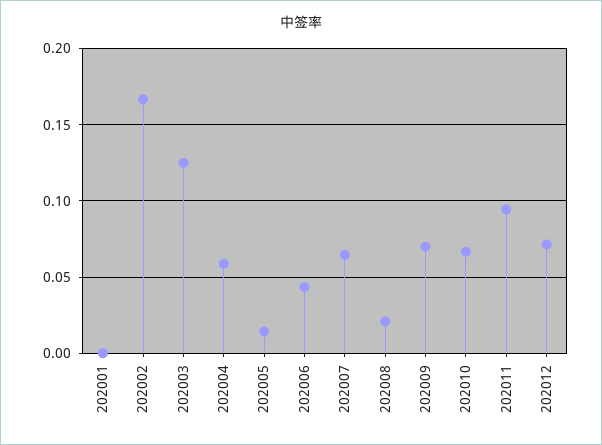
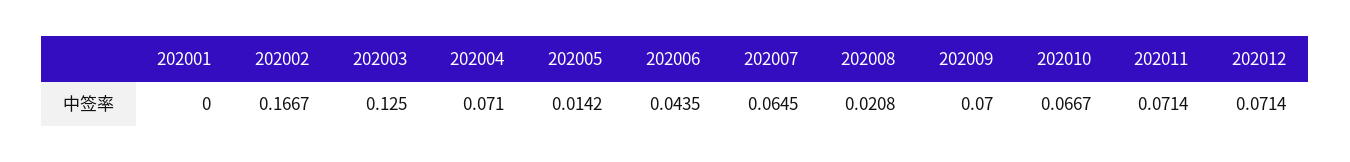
  {
    "202001": 0,
    "202002": 0.1667,
    "202003": 0.125,
-   "202004": 0.06,
+   "202004": 0.071,
    "202005": 0.0142,
    "202006": 0.0435,
    "202007": 0.0645,
    "202008": 0.0208,
    "202009": 0.07,
    "202010": 0.0667,
-   "202011": 0.095,
+   "202011": 0.0714,
    "202012": 0.0714
  }

